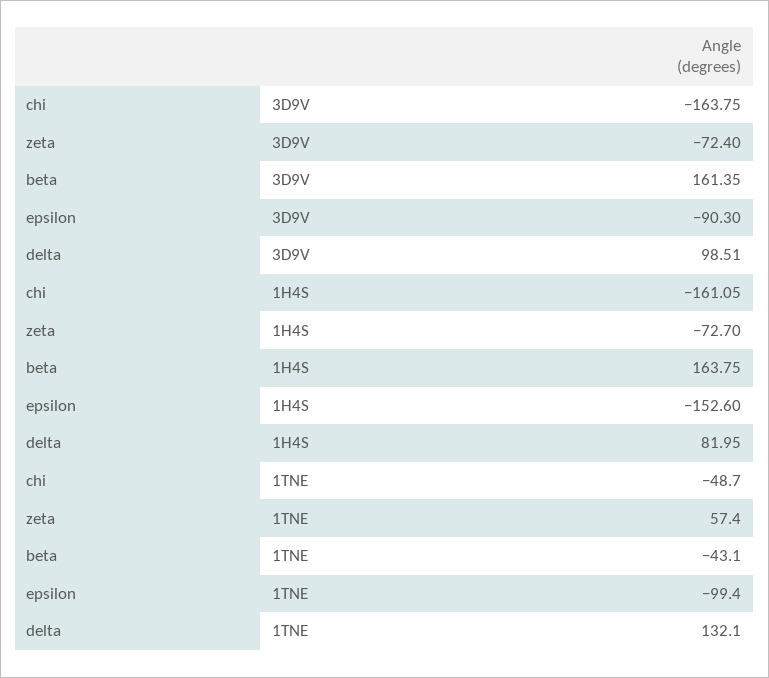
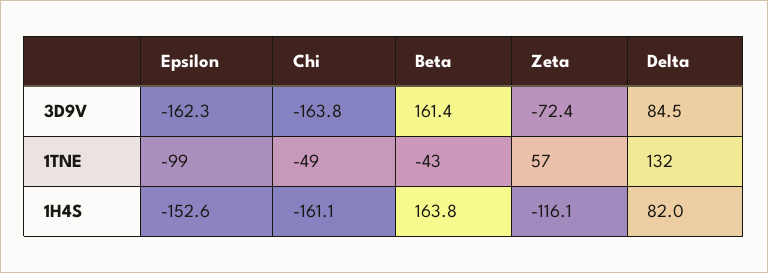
  {
    "chi": {
      "3D9V": -163.75,
      "1H4S": -161.05,
      "1TNE": -48.7
    },
    "zeta": {
      "3D9V": -72.4,
-     "1H4S": -72.7,
+     "1H4S": -116.1,
      "1TNE": 57.4
    },
    "beta": {
      "3D9V": 161.35,
      "1H4S": 163.75,
      "1TNE": -43.1
    },
    "epsilon": {
-     "3D9V": -90.3,
+     "3D9V": -162.3,
      "1H4S": -152.6,
      "1TNE": -99.4
    },
    "delta": {
-     "3D9V": 98.51,
+     "3D9V": 84.5,
      "1H4S": 81.95,
      "1TNE": 132.1
    }
  }

